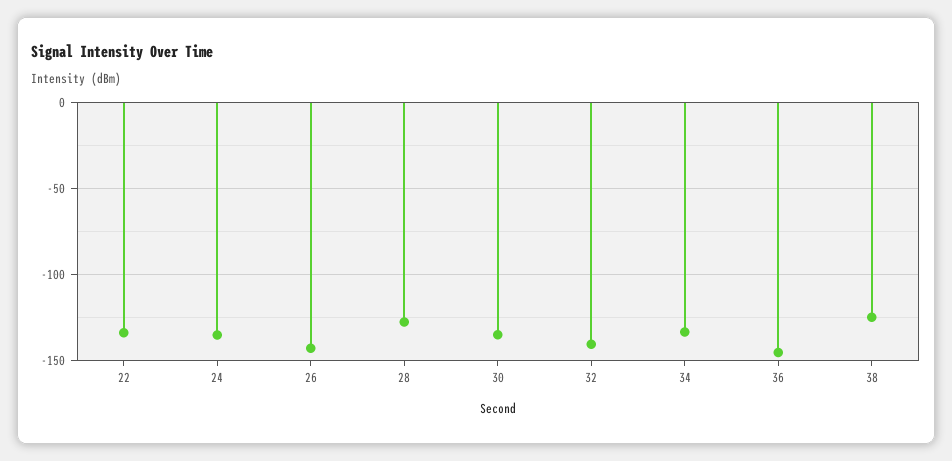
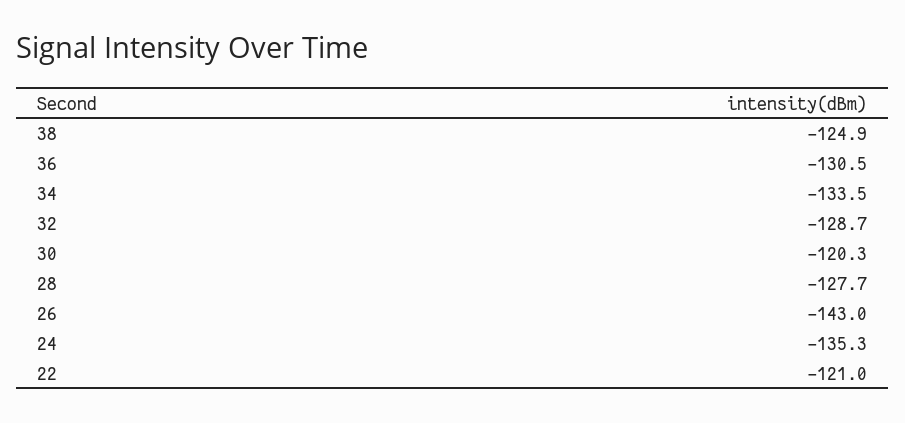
  {
-   "22": -135,
+   "22": -121,
    "24": -135.3,
    "26": -143,
    "28": -127.7,
-   "30": -135,
+   "30": -120.3,
-   "32": -140,
+   "32": -128.7,
    "34": -133.5,
-   "36": -145,
+   "36": -130.5,
    "38": -124.9
  }

